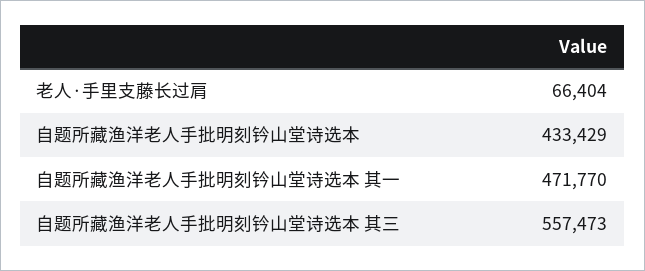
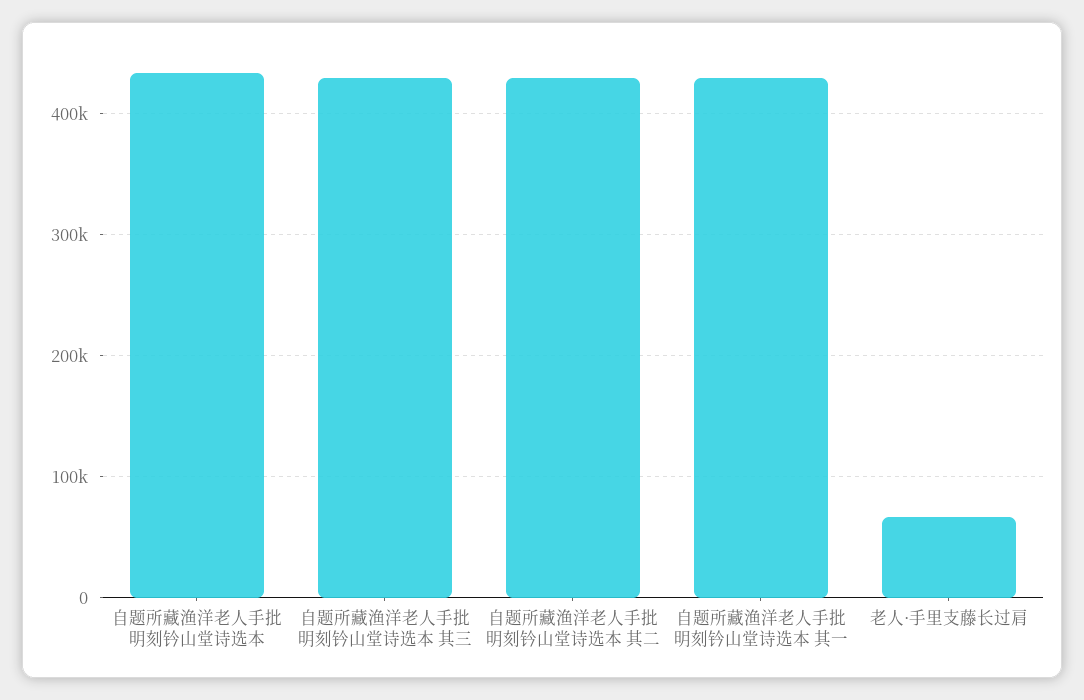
  {
    "老人·手里支藤长过肩": 66404,
    "自题所藏渔洋老人手批明刻钤山堂诗选本": 433429,
-   "自题所藏渔洋老人手批明刻钤山堂诗选本 其一": 471770,
+   "自题所藏渔洋老人手批明刻钤山堂诗选本 其一": 430000,
-   "自题所藏渔洋老人手批明刻钤山堂诗选本 其三": 557473
+   "自题所藏渔洋老人手批明刻钤山堂诗选本 其三": 430000,
+   "自题所藏渔洋老人手批明刻钤山堂诗选本 其二": 430000
  }

